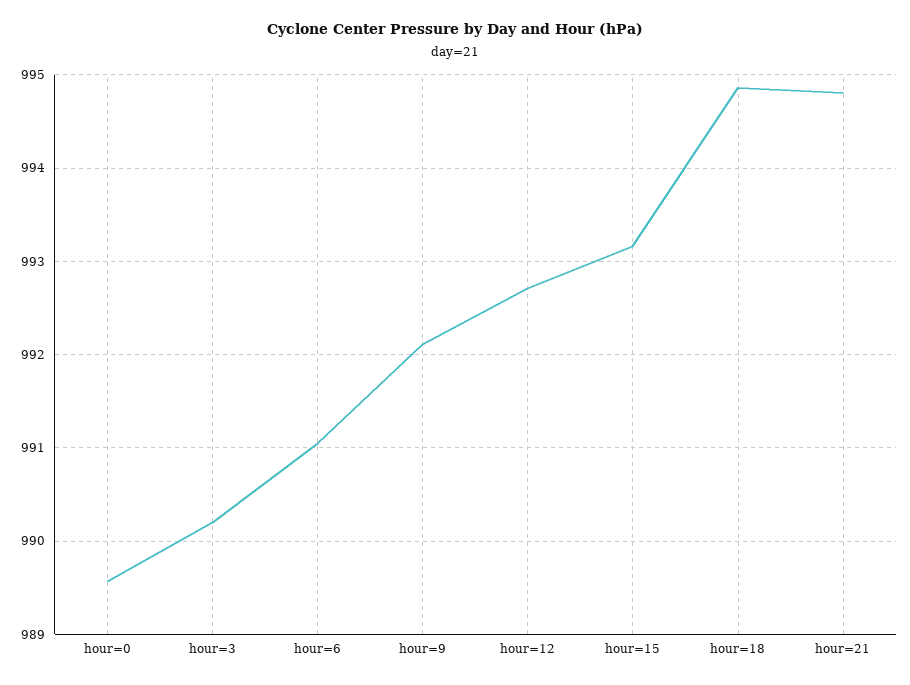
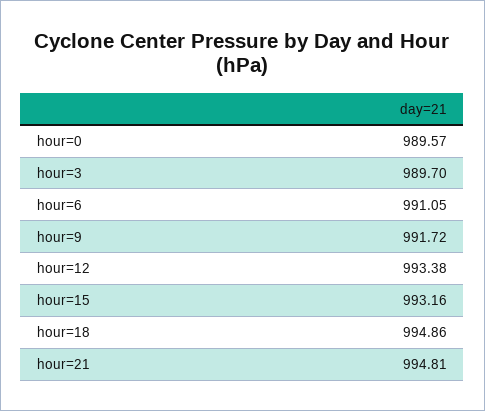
  {
    "hour=0": 989.57,
-   "hour=3": 990.2,
+   "hour=3": 989.7,
    "hour=6": 991.05,
-   "hour=9": 992.1,
+   "hour=9": 991.72,
-   "hour=12": 992.7,
+   "hour=12": 993.38,
    "hour=15": 993.16,
    "hour=18": 994.86,
    "hour=21": 994.81
  }

